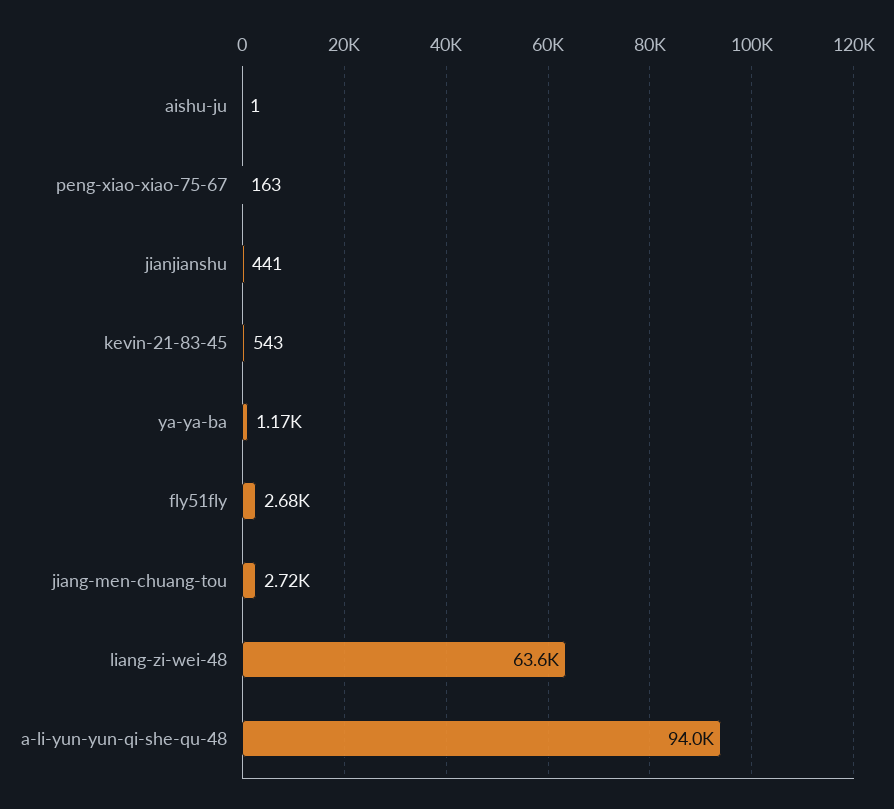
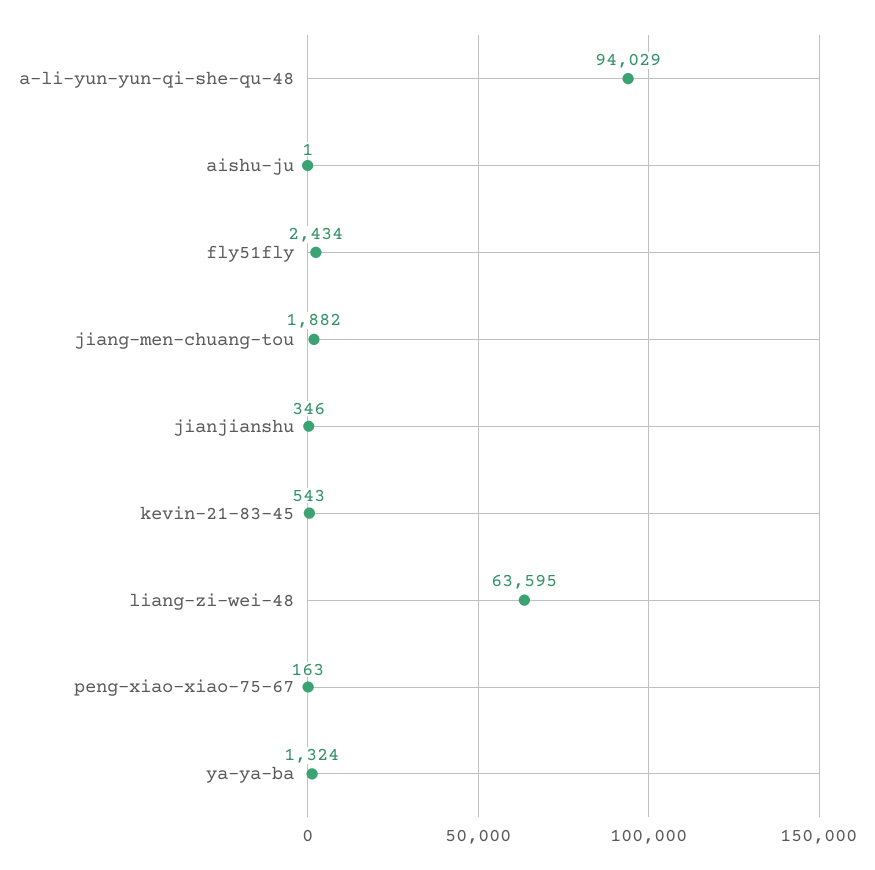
  {
    "aishu-ju": 1,
    "peng-xiao-xiao-75-67": 163,
-   "jianjianshu": 441,
+   "jianjianshu": 346,
    "kevin-21-83-45": 543,
-   "ya-ya-ba": 1170,
+   "ya-ya-ba": 1324,
-   "fly51fly": 2680,
+   "fly51fly": 2434,
-   "jiang-men-chuang-tou": 2720,
+   "jiang-men-chuang-tou": 1882,
    "liang-zi-wei-48": 63595,
    "a-li-yun-yun-qi-she-qu-48": 94029
  }

